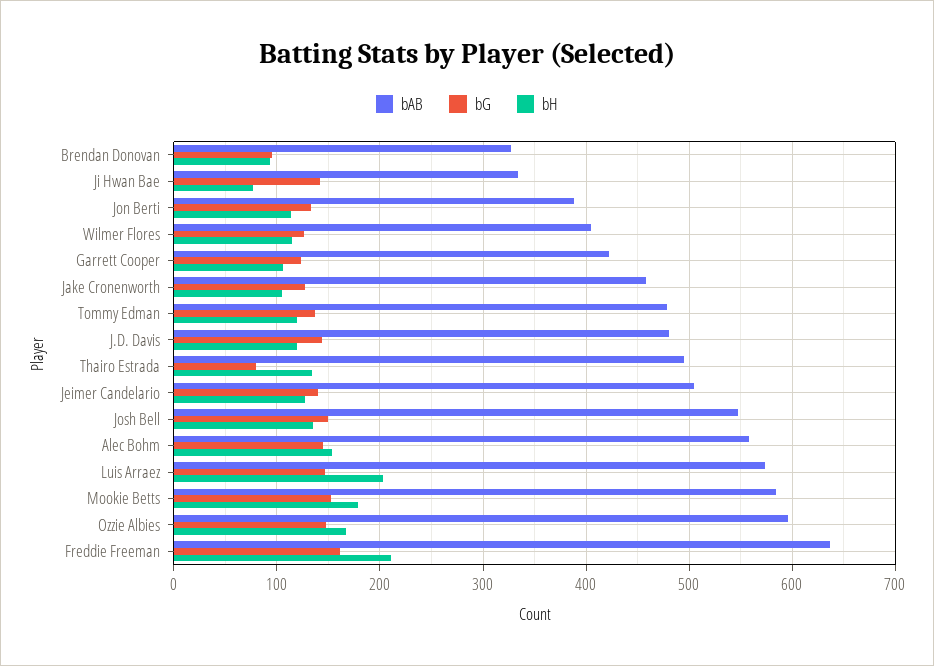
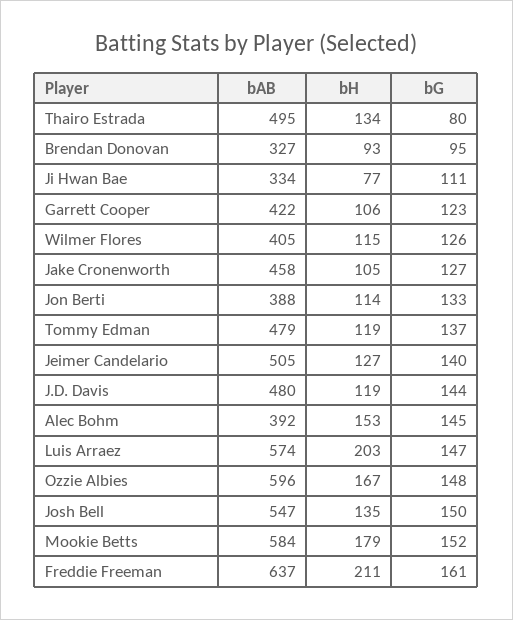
  {
    "bAB": {
      "Brendan Donovan": 327,
      "Ji Hwan Bae": 334,
      "Jon Berti": 388,
      "Wilmer Flores": 405,
      "Garrett Cooper": 422,
      "Jake Cronenworth": 458,
      "Tommy Edman": 479,
      "J.D. Davis": 480,
      "Thairo Estrada": 495,
      "Jeimer Candelario": 505,
      "Josh Bell": 547,
-     "Alec Bohm": 560,
+     "Alec Bohm": 392,
      "Luis Arraez": 574,
      "Mookie Betts": 584,
      "Ozzie Albies": 596,
      "Freddie Freeman": 637
    },
    "bG": {
      "Brendan Donovan": 95,
-     "Ji Hwan Bae": 140,
+     "Ji Hwan Bae": 111,
      "Jon Berti": 133,
      "Wilmer Flores": 126,
      "Garrett Cooper": 123,
      "Jake Cronenworth": 127,
      "Tommy Edman": 137,
      "J.D. Davis": 144,
      "Thairo Estrada": 80,
      "Jeimer Candelario": 140,
      "Josh Bell": 150,
      "Alec Bohm": 145,
      "Luis Arraez": 147,
      "Mookie Betts": 152,
      "Ozzie Albies": 148,
      "Freddie Freeman": 161
    },
    "bH": {
      "Brendan Donovan": 93,
      "Ji Hwan Bae": 77,
      "Jon Berti": 114,
      "Wilmer Flores": 115,
      "Garrett Cooper": 106,
      "Jake Cronenworth": 105,
      "Tommy Edman": 119,
      "J.D. Davis": 119,
      "Thairo Estrada": 134,
      "Jeimer Candelario": 127,
      "Josh Bell": 135,
      "Alec Bohm": 153,
      "Luis Arraez": 203,
      "Mookie Betts": 179,
      "Ozzie Albies": 167,
      "Freddie Freeman": 211
    }
  }

